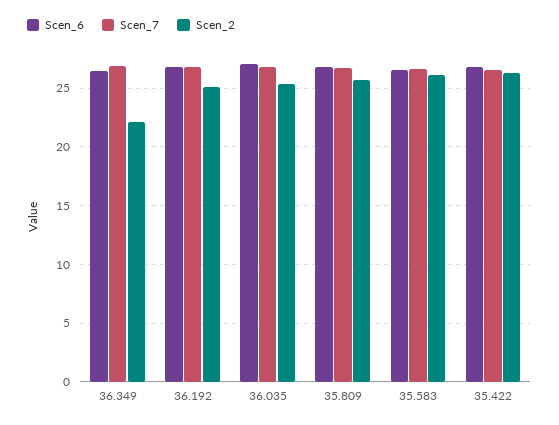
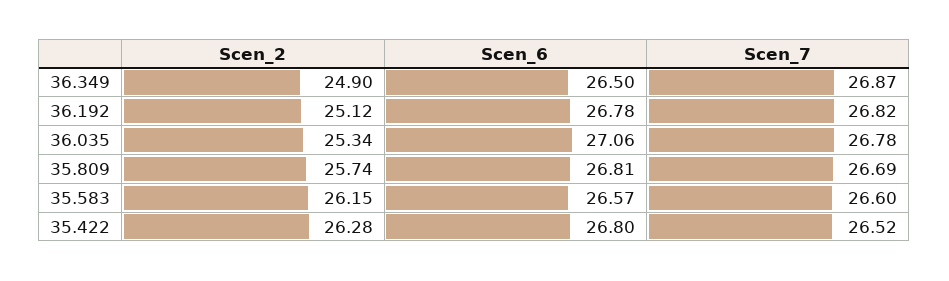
  {
    "Scen_6": {
      "36.349": 26.5,
      "36.192": 26.78,
      "36.035": 27.06,
      "35.809": 26.81,
      "35.583": 26.57,
      "35.422": 26.8
    },
    "Scen_7": {
      "36.349": 26.87,
      "36.192": 26.82,
      "36.035": 26.78,
      "35.809": 26.69,
      "35.583": 26.6,
      "35.422": 26.52
    },
    "Scen_2": {
-     "36.349": 22,
+     "36.349": 24.9,
      "36.192": 25.12,
      "36.035": 25.34,
      "35.809": 25.74,
      "35.583": 26.15,
      "35.422": 26.28
    }
  }

